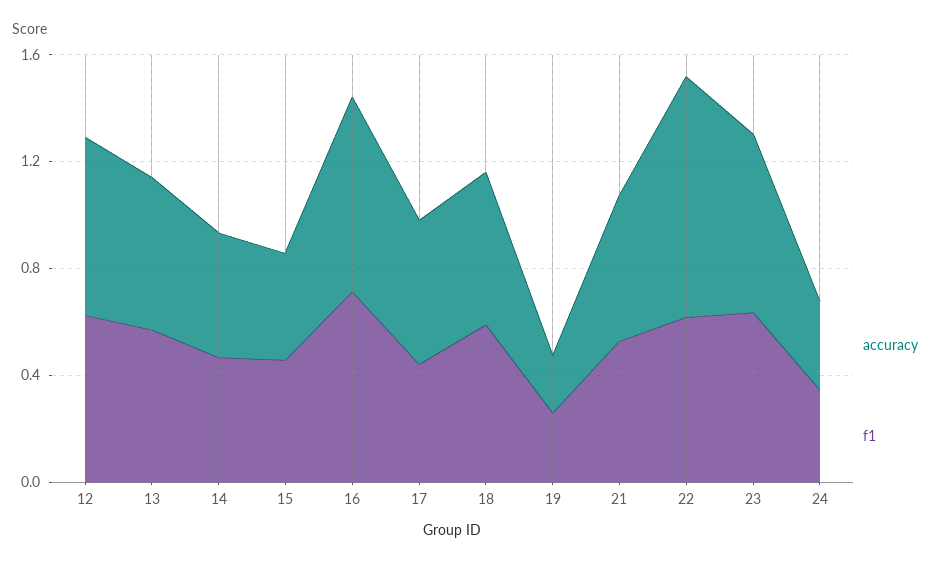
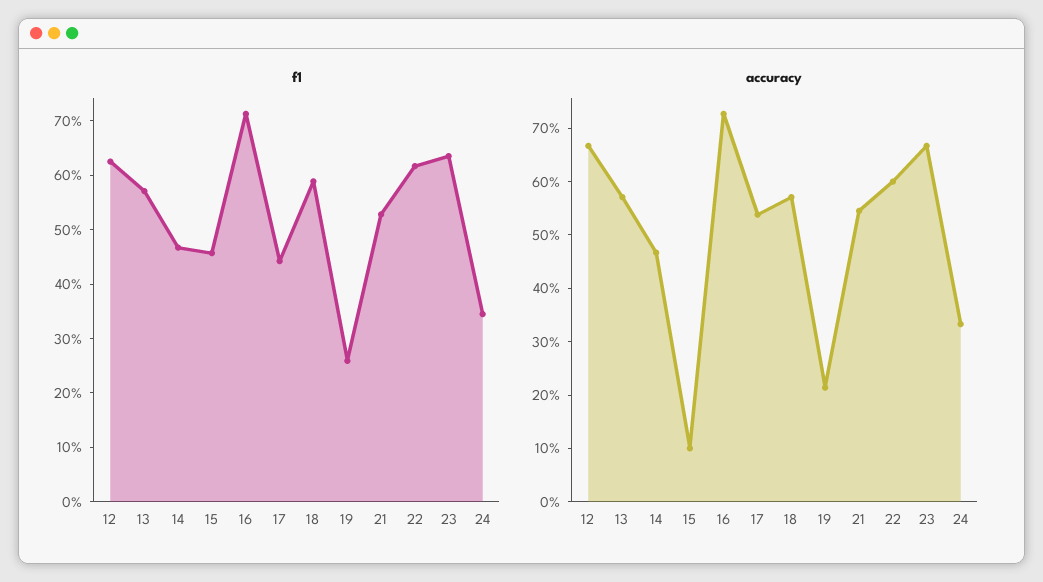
  {
    "accuracy": {
      "12": 0.66,
      "13": 0.58,
      "14": 0.46,
-     "15": 0.4,
+     "15": 0.1,
      "16": 0.72,
      "17": 0.54,
      "18": 0.58,
      "19": 0.22,
      "21": 0.54,
-     "22": 0.9,
+     "22": 0.6,
      "23": 0.66,
      "24": 0.34
    },
    "f1": {
      "12": 0.62,
      "13": 0.58,
      "14": 0.46,
      "15": 0.46,
      "16": 0.72,
      "17": 0.44,
      "18": 0.58,
      "19": 0.26,
      "21": 0.52,
      "22": 0.62,
      "23": 0.64,
      "24": 0.34
    }
  }

